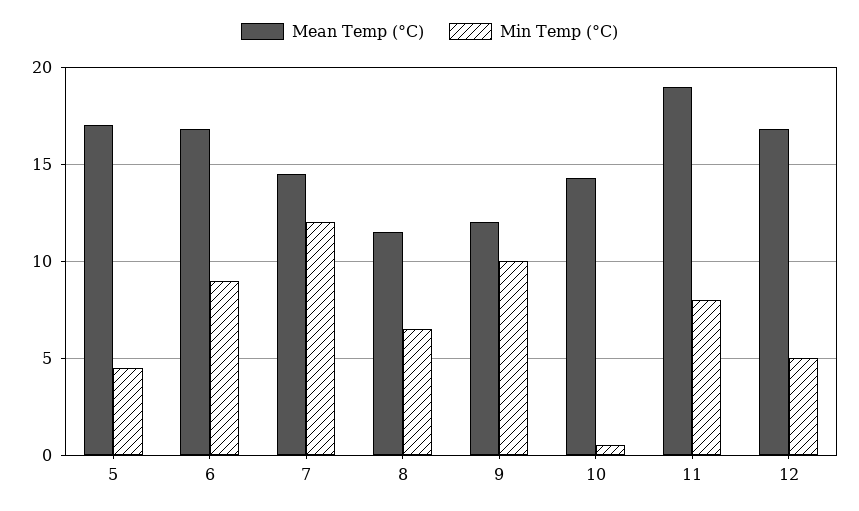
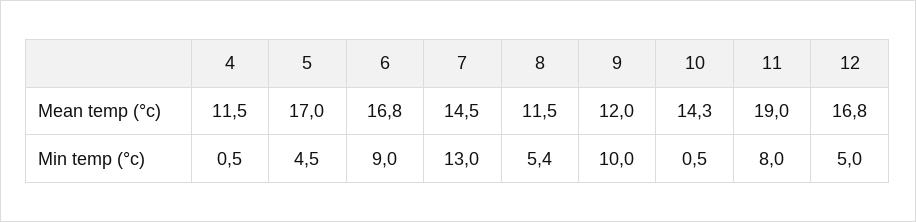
  {
    "Mean Temp (°C)": {
      "5": 17,
      "6": 16.8,
      "7": 14.5,
      "8": 11.5,
      "9": 12,
      "10": 14.3,
      "11": 19,
-     "12": 16.8
+     "12": 16.8,
+     "4": 11.5
    },
    "Min Temp (°C)": {
      "5": 4.5,
      "6": 9,
-     "7": 12,
+     "7": 13,
-     "8": 6.5,
+     "8": 5.4,
      "9": 10,
      "10": 0.5,
      "11": 8,
-     "12": 5
+     "12": 5,
+     "4": 0.5
    }
  }

